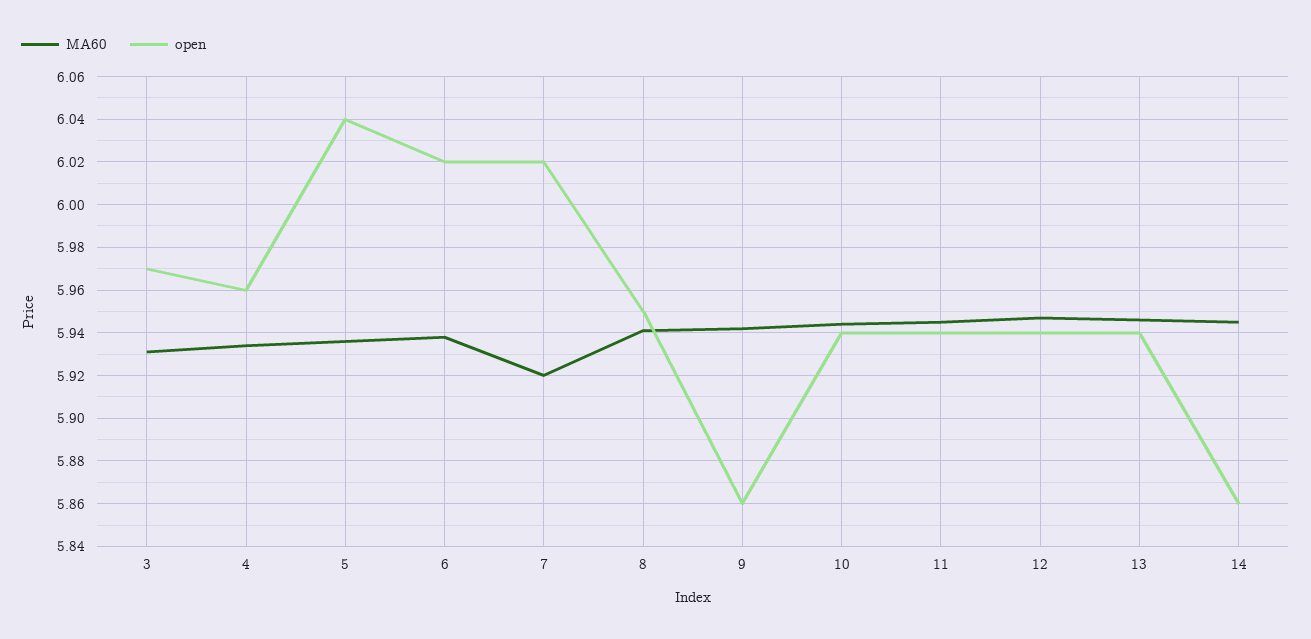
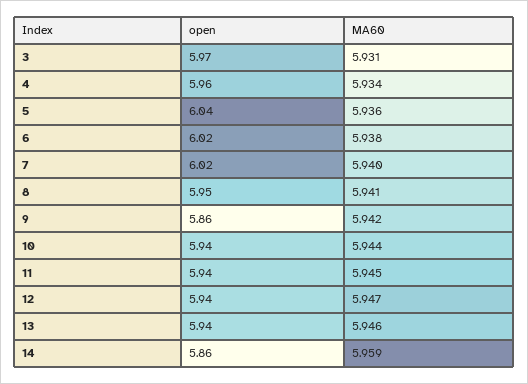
  {
    "MA60": {
      "3": 5.931,
      "4": 5.934,
      "5": 5.936,
      "6": 5.938,
-     "7": 5.92,
+     "7": 5.94,
      "8": 5.941,
      "9": 5.942,
      "10": 5.944,
      "11": 5.945,
      "12": 5.947,
      "13": 5.946,
-     "14": 5.945
+     "14": 5.959
    },
    "open": {
      "3": 5.97,
      "4": 5.96,
      "5": 6.04,
      "6": 6.02,
      "7": 6.02,
      "8": 5.95,
      "9": 5.86,
      "10": 5.94,
      "11": 5.94,
      "12": 5.94,
      "13": 5.94,
      "14": 5.86
    }
  }

